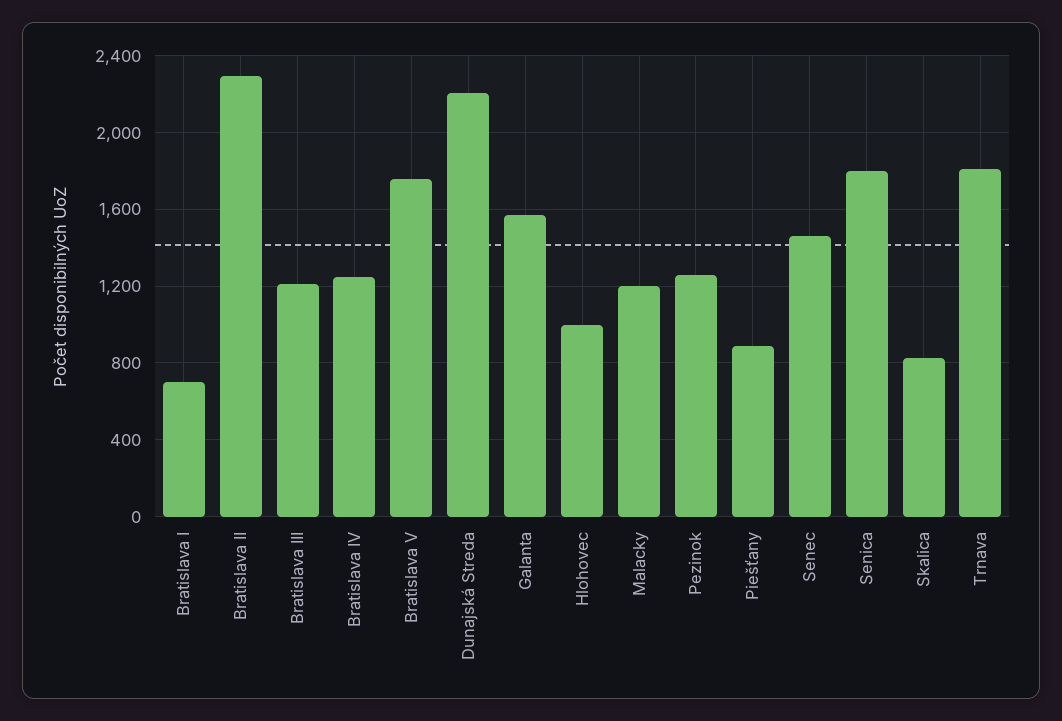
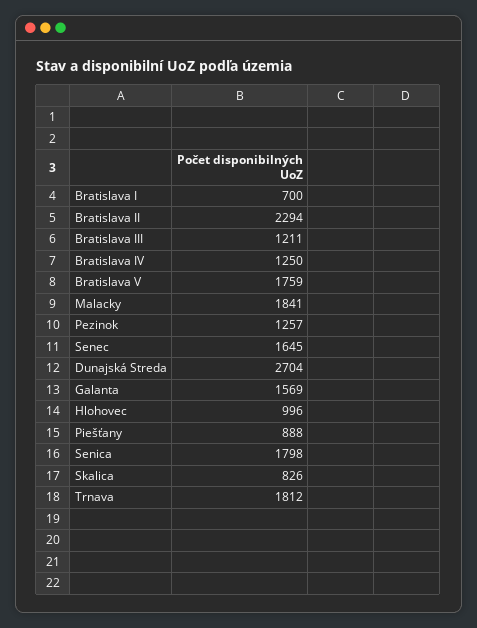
  {
    "Bratislava I": 700,
    "Bratislava II": 2294,
    "Bratislava III": 1211,
    "Bratislava IV": 1250,
    "Bratislava V": 1759,
-   "Dunajská Streda": 2200,
+   "Dunajská Streda": 2704,
    "Galanta": 1569,
    "Hlohovec": 996,
-   "Malacky": 1200,
+   "Malacky": 1841,
    "Pezinok": 1257,
    "Piešťany": 888,
-   "Senec": 1450,
+   "Senec": 1645,
    "Senica": 1798,
    "Skalica": 826,
    "Trnava": 1812
  }

